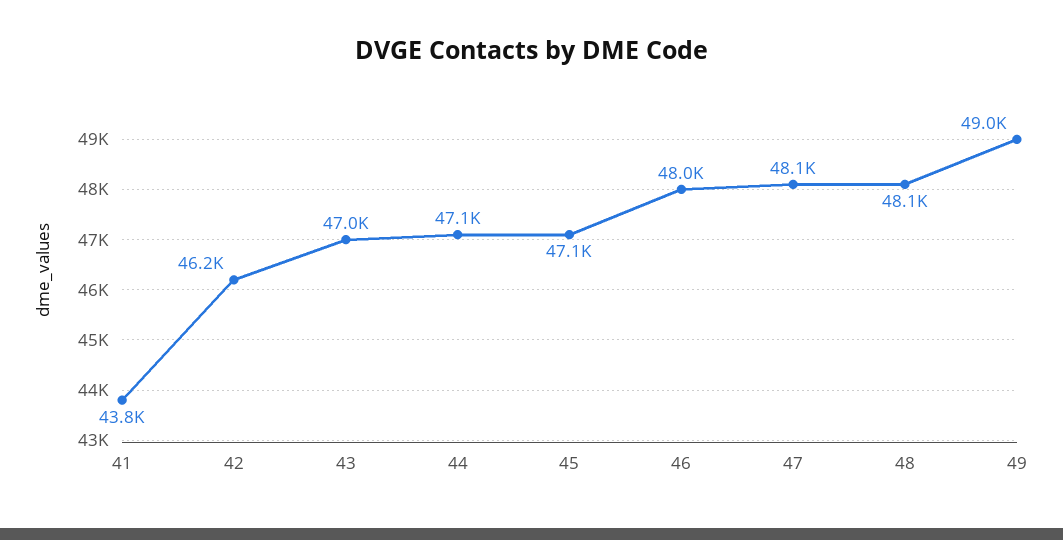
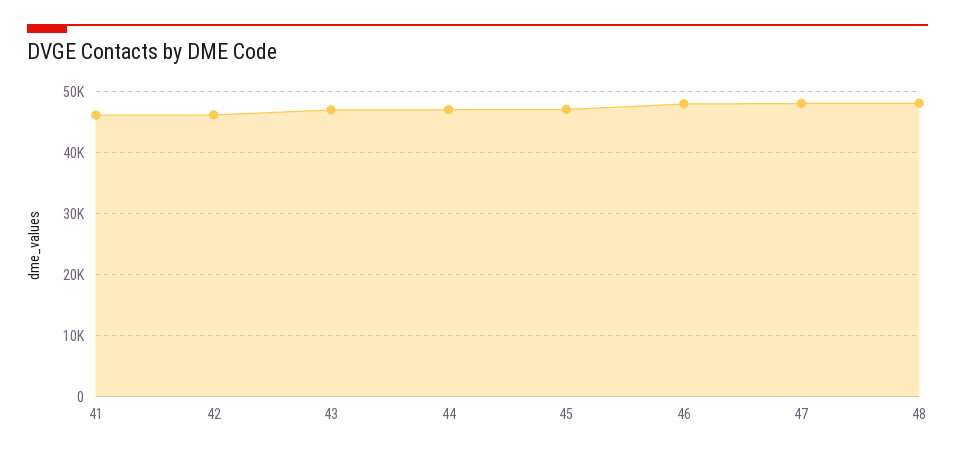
  {
-   "41": 43800,
+   "41": 46000,
    "42": 46200,
    "43": 47000,
    "44": 47100,
    "45": 47100,
    "46": 48000,
    "47": 48100,
-   "48": 48100,
+   "48": 48100
-   "49": 49000
  }

